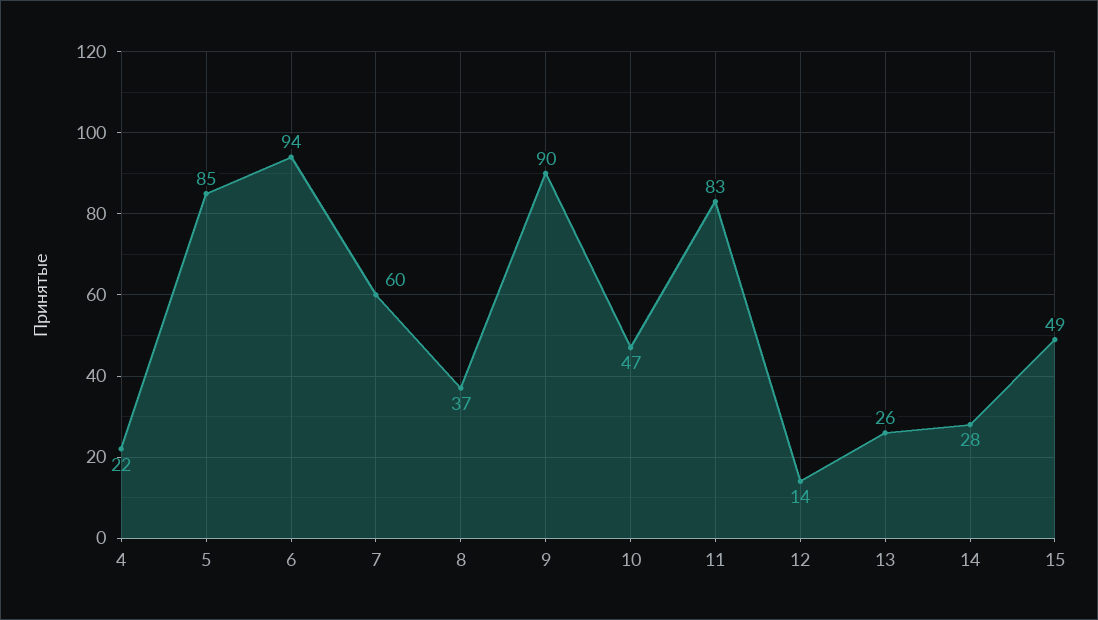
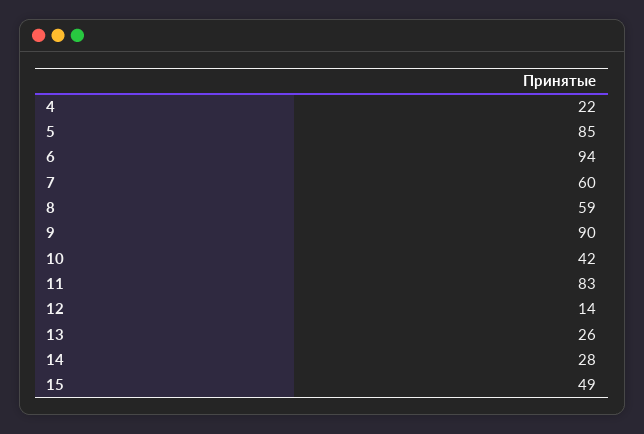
  {
    "4": 22,
    "5": 85,
    "6": 94,
    "7": 60,
-   "8": 37,
+   "8": 59,
    "9": 90,
-   "10": 47,
+   "10": 42,
    "11": 83,
    "12": 14,
    "13": 26,
    "14": 28,
    "15": 49
  }

